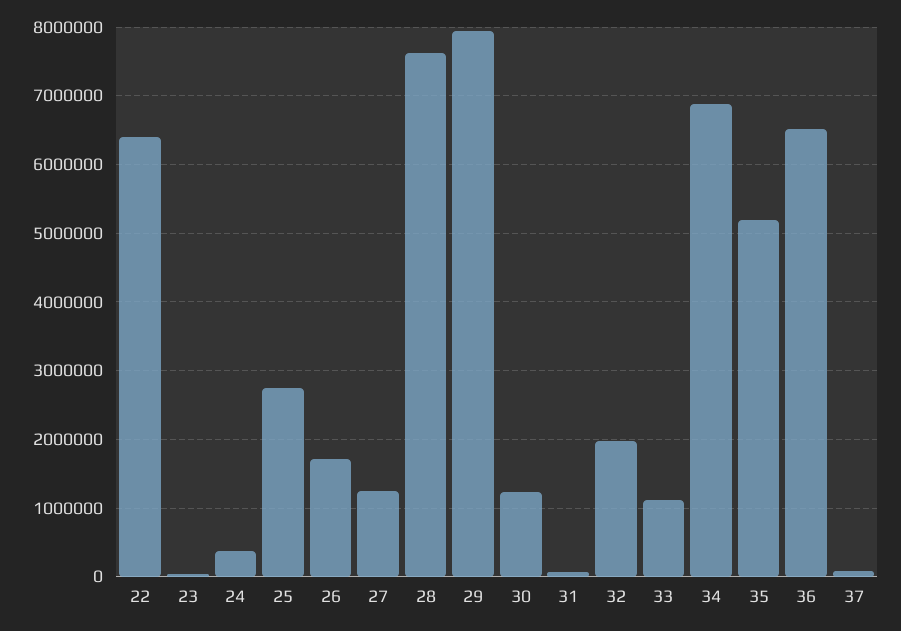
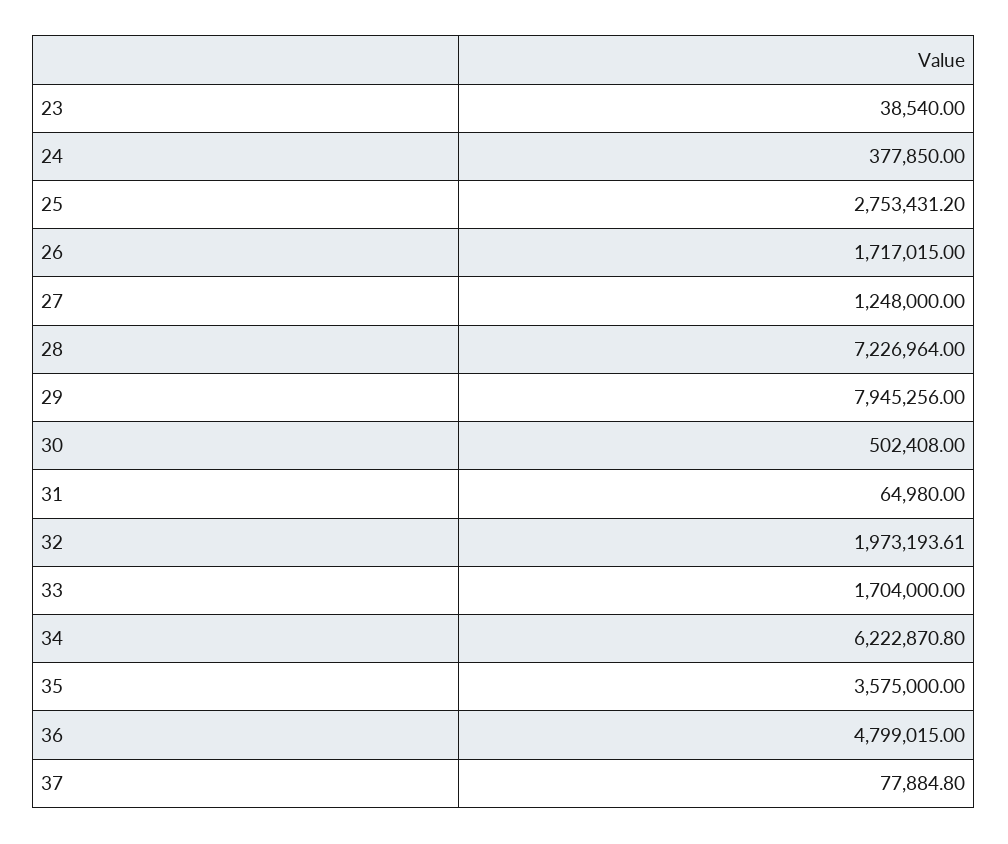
  {
-   "22": 6400000,
    "23": 38540,
    "24": 377850,
    "25": 2753431.2,
    "26": 1717015,
    "27": 1248000,
-   "28": 7600000,
+   "28": 7226964,
    "29": 7945256,
-   "30": 1200000,
+   "30": 502408,
    "31": 64980,
    "32": 1973193.61,
-   "33": 1100000,
+   "33": 1704000,
-   "34": 6900000,
+   "34": 6222870.8,
-   "35": 5200000,
+   "35": 3575000,
-   "36": 6500000,
+   "36": 4799015,
    "37": 77884.8
  }

